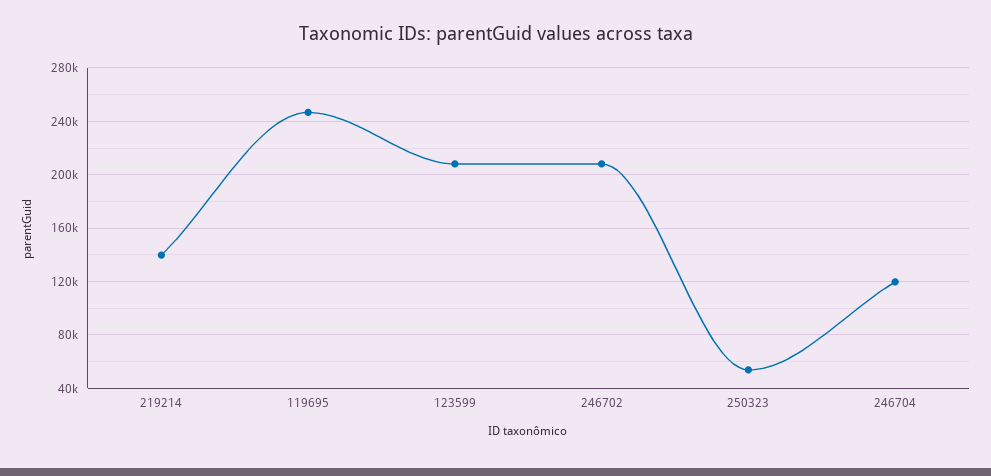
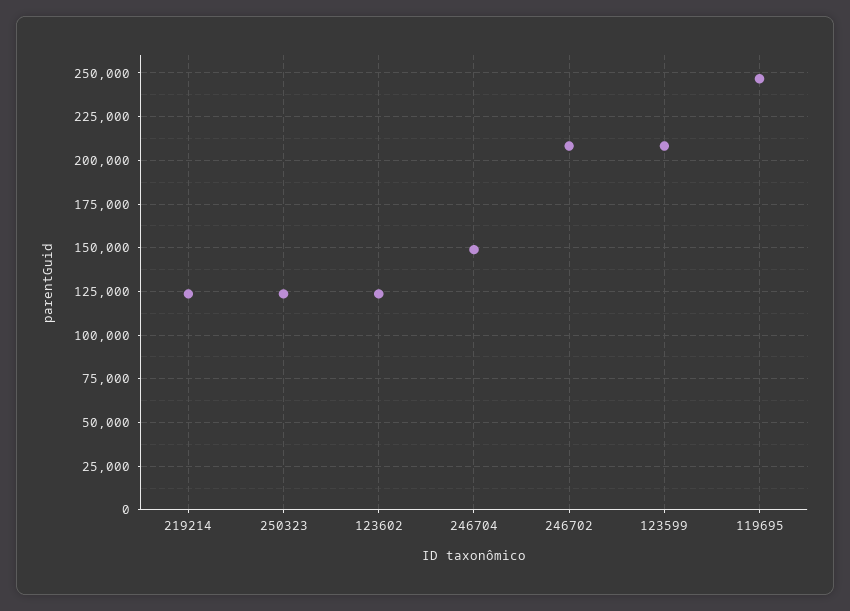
  {
-   "219214": 140000,
+   "219214": 125000,
    "119695": 245000,
    "123599": 210000,
    "246702": 210000,
-   "250323": 55000,
+   "250323": 125000,
-   "246704": 120000
+   "246704": 150000,
+   "123602": 125000
  }

